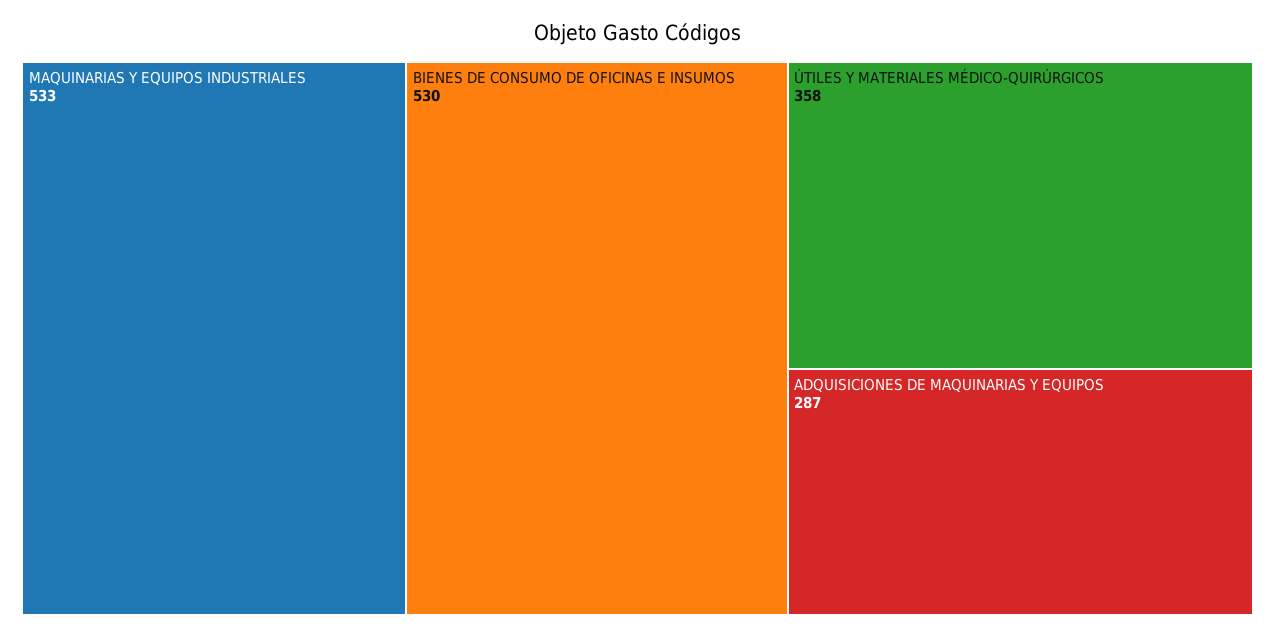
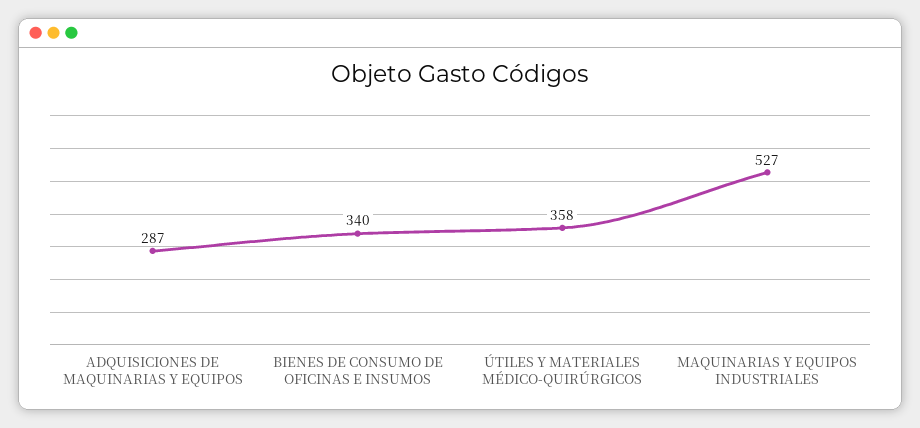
  {
-   "MAQUINARIAS Y EQUIPOS INDUSTRIALES": 533,
+   "MAQUINARIAS Y EQUIPOS INDUSTRIALES": 527,
-   "BIENES DE CONSUMO DE OFICINAS E INSUMOS": 530,
+   "BIENES DE CONSUMO DE OFICINAS E INSUMOS": 340,
    "ÚTILES Y MATERIALES MÉDICO-QUIRÚRGICOS": 358,
    "ADQUISICIONES DE MAQUINARIAS Y EQUIPOS": 287
  }

